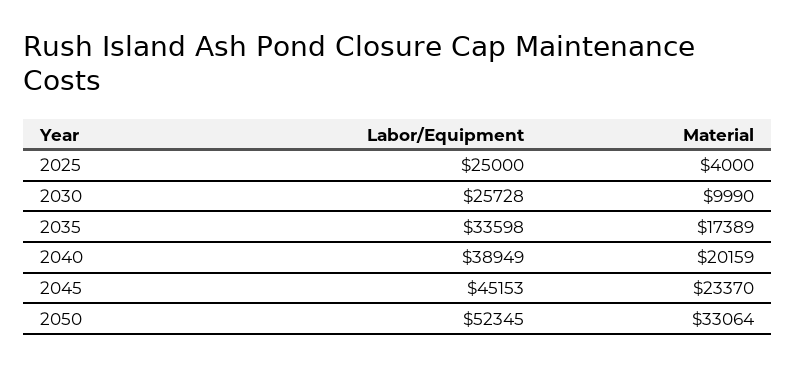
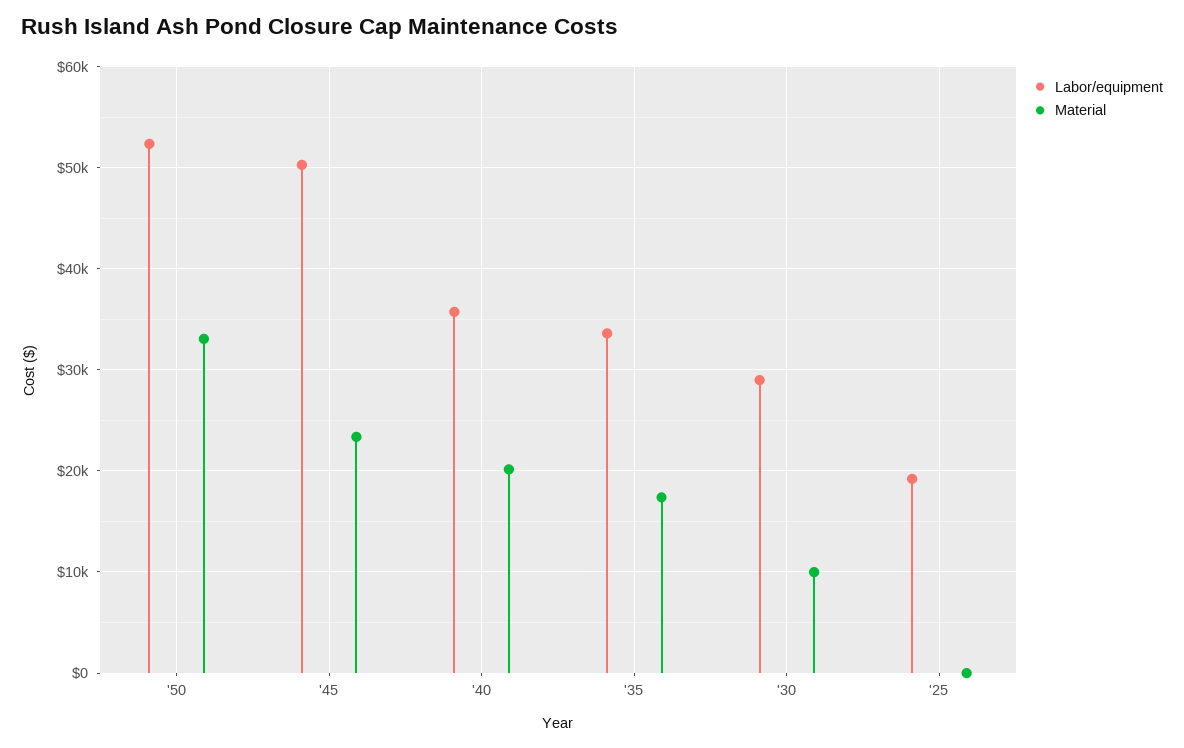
  {
    "Labor/Equipment": {
-     "2025": 25000,
+     "2025": 19000,
-     "2030": 25728,
+     "2030": 29000,
      "2035": 33598,
-     "2040": 38949,
+     "2040": 36000,
-     "2045": 45153,
+     "2045": 50000,
      "2050": 52345
    },
    "Material": {
-     "2025": 4000,
+     "2025": 0,
      "2030": 9990,
      "2035": 17389,
      "2040": 20159,
      "2045": 23370,
      "2050": 33064
    }
  }

